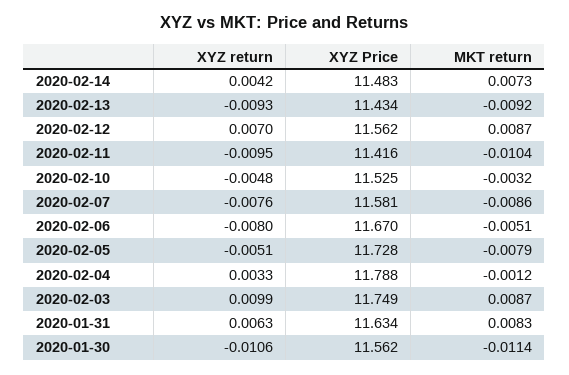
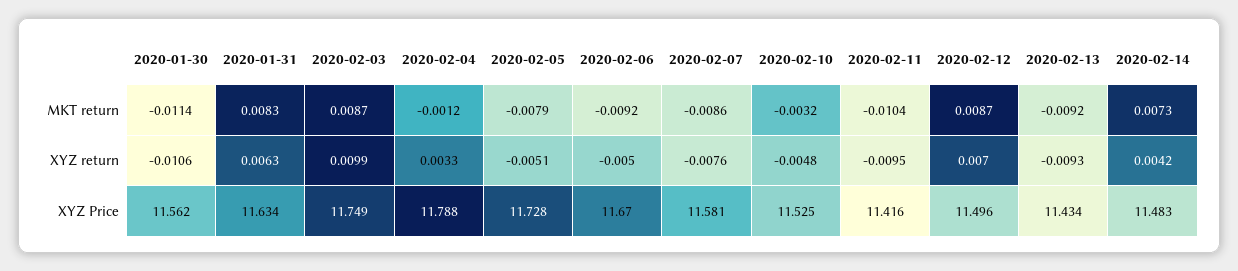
  {
    "XYZ return": {
      "2020-02-14": 0.0042,
      "2020-02-13": -0.0093,
      "2020-02-12": 0.007,
      "2020-02-11": -0.0095,
      "2020-02-10": -0.0048,
      "2020-02-07": -0.0076,
-     "2020-02-06": -0.008,
+     "2020-02-06": -0.005,
      "2020-02-05": -0.0051,
      "2020-02-04": 0.0033,
      "2020-02-03": 0.0099,
      "2020-01-31": 0.0063,
      "2020-01-30": -0.0106
    },
    "XYZ Price": {
      "2020-02-14": 11.483,
      "2020-02-13": 11.434,
-     "2020-02-12": 11.562,
+     "2020-02-12": 11.496,
      "2020-02-11": 11.416,
      "2020-02-10": 11.525,
      "2020-02-07": 11.581,
      "2020-02-06": 11.67,
      "2020-02-05": 11.728,
      "2020-02-04": 11.788,
      "2020-02-03": 11.749,
      "2020-01-31": 11.634,
      "2020-01-30": 11.562
    },
    "MKT return": {
      "2020-02-14": 0.0073,
      "2020-02-13": -0.0092,
      "2020-02-12": 0.0087,
      "2020-02-11": -0.0104,
      "2020-02-10": -0.0032,
      "2020-02-07": -0.0086,
-     "2020-02-06": -0.0051,
+     "2020-02-06": -0.0092,
      "2020-02-05": -0.0079,
      "2020-02-04": -0.0012,
      "2020-02-03": 0.0087,
      "2020-01-31": 0.0083,
      "2020-01-30": -0.0114
    }
  }

